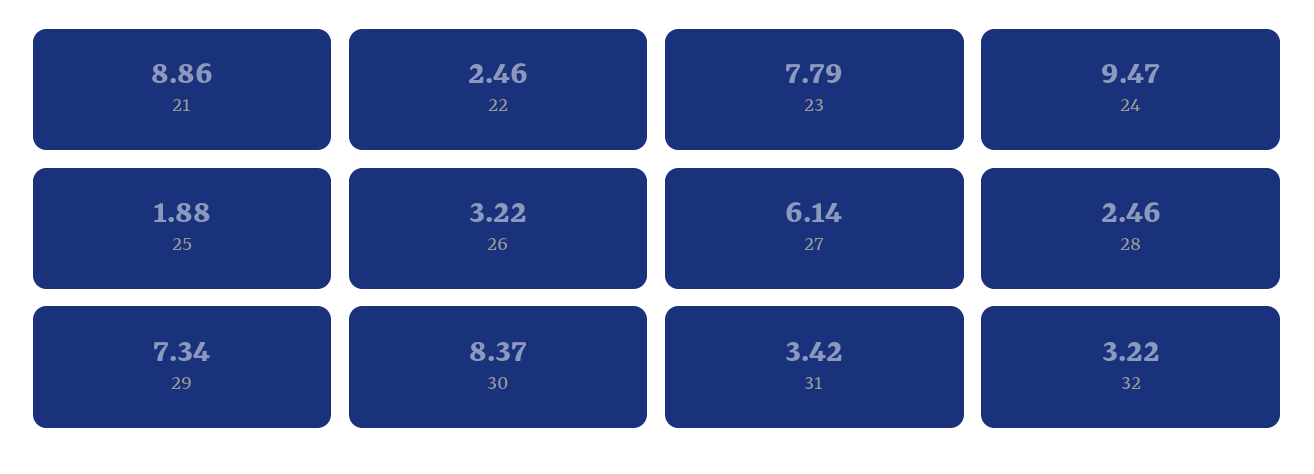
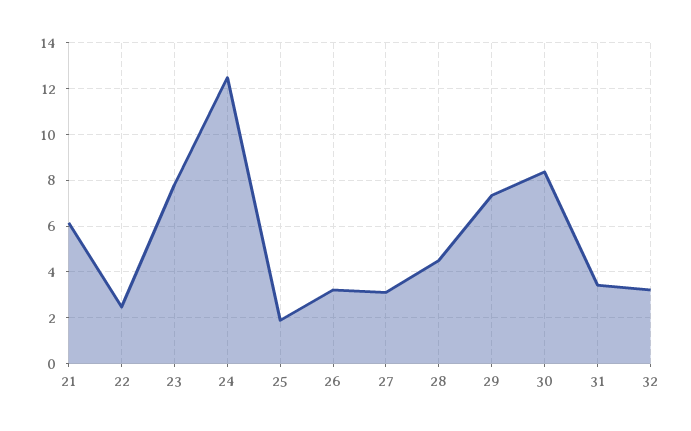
  {
-   "21": 8.86,
+   "21": 6,
    "22": 2.46,
    "23": 7.79,
-   "24": 9.47,
+   "24": 12.5,
    "25": 1.88,
    "26": 3.22,
-   "27": 6.14,
+   "27": 3,
-   "28": 2.46,
+   "28": 4.5,
    "29": 7.34,
    "30": 8.37,
    "31": 3.42,
    "32": 3.22
  }

